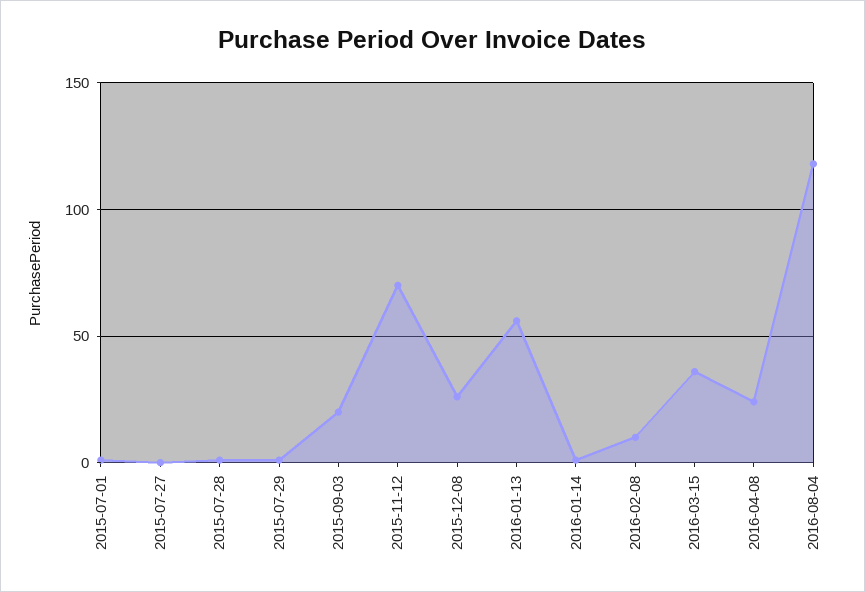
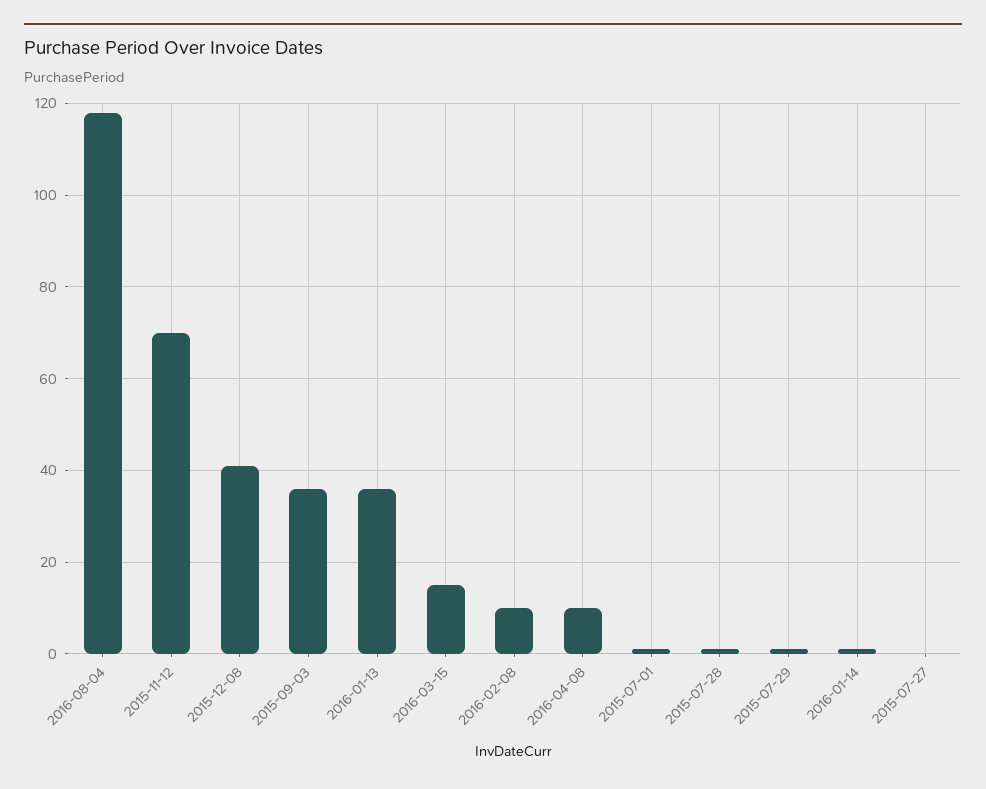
  {
    "2015-07-01": 0,
    "2015-07-27": 0,
    "2015-07-28": 0,
    "2015-07-29": 0,
-   "2015-09-03": 20,
+   "2015-09-03": 35,
    "2015-11-12": 70,
-   "2015-12-08": 25,
+   "2015-12-08": 40,
-   "2016-01-13": 55,
+   "2016-01-13": 35,
    "2016-01-14": 0,
    "2016-02-08": 10,
-   "2016-03-15": 35,
+   "2016-03-15": 15,
-   "2016-04-08": 25,
+   "2016-04-08": 10,
    "2016-08-04": 120
  }

